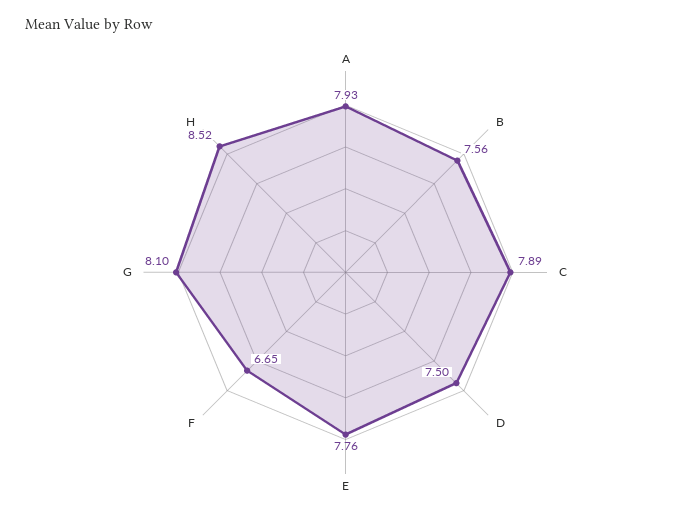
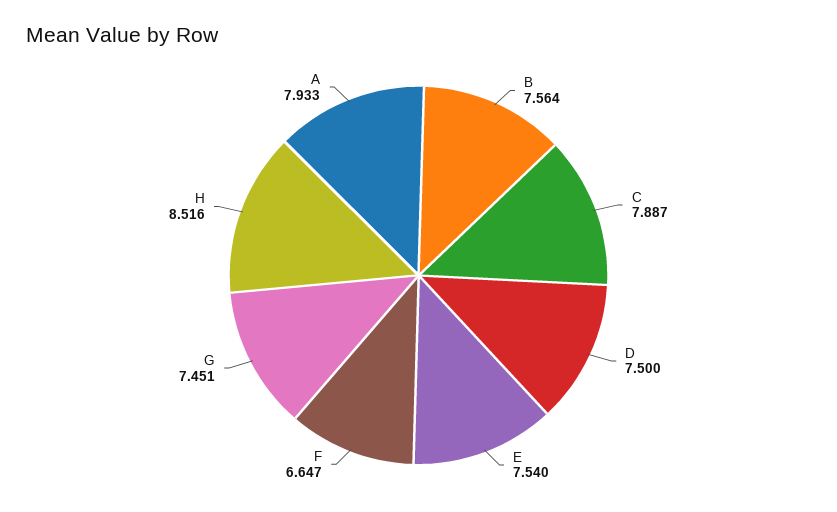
  {
    "A": 7.933,
    "B": 7.564,
    "C": 7.887,
    "D": 7.5,
-   "E": 7.76,
+   "E": 7.54,
    "F": 6.647,
-   "G": 8.1,
+   "G": 7.451,
    "H": 8.516
  }

